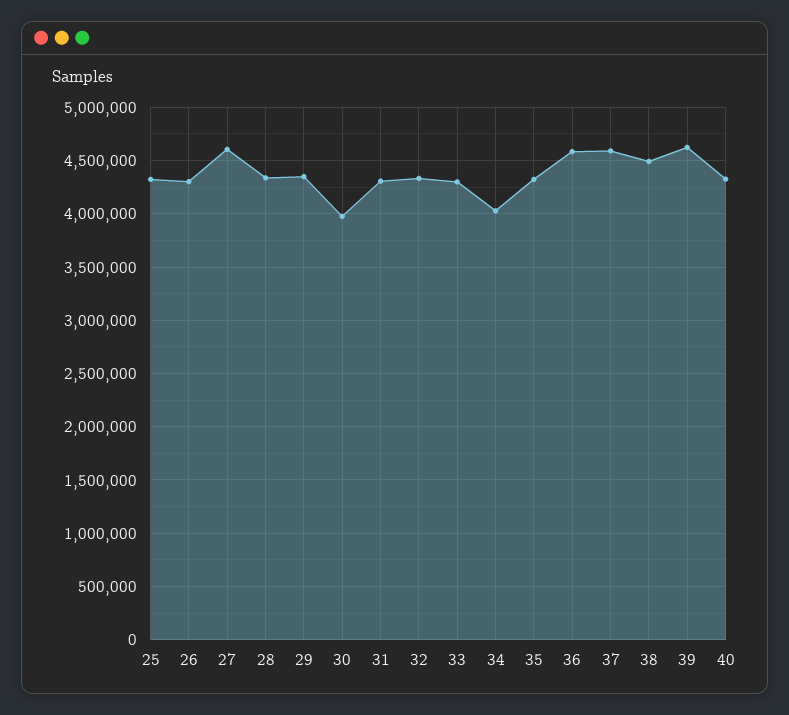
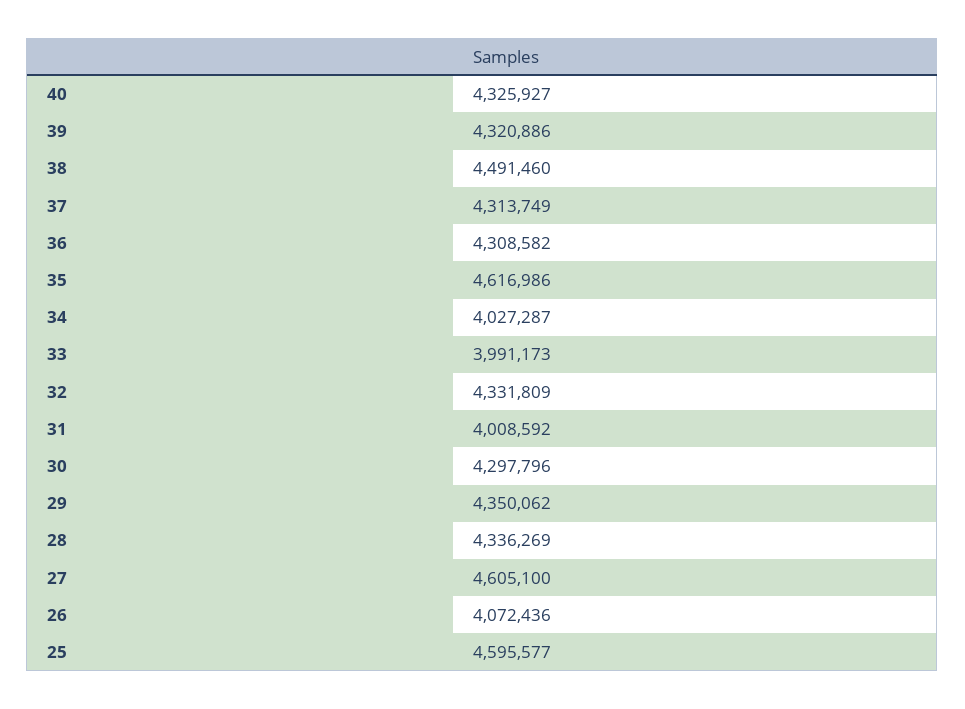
  {
-   "25": 4300000,
+   "25": 4595577,
-   "26": 4300000,
+   "26": 4072436,
    "27": 4605100,
    "28": 4336269,
    "29": 4350062,
-   "30": 4000000,
+   "30": 4297796,
-   "31": 4300000,
+   "31": 4008592,
    "32": 4331809,
-   "33": 4300000,
+   "33": 3991173,
    "34": 4027287,
-   "35": 4300000,
+   "35": 4616986,
-   "36": 4600000,
+   "36": 4308582,
-   "37": 4600000,
+   "37": 4313749,
    "38": 4491460,
-   "39": 4600000,
+   "39": 4320886,
    "40": 4325927
  }

